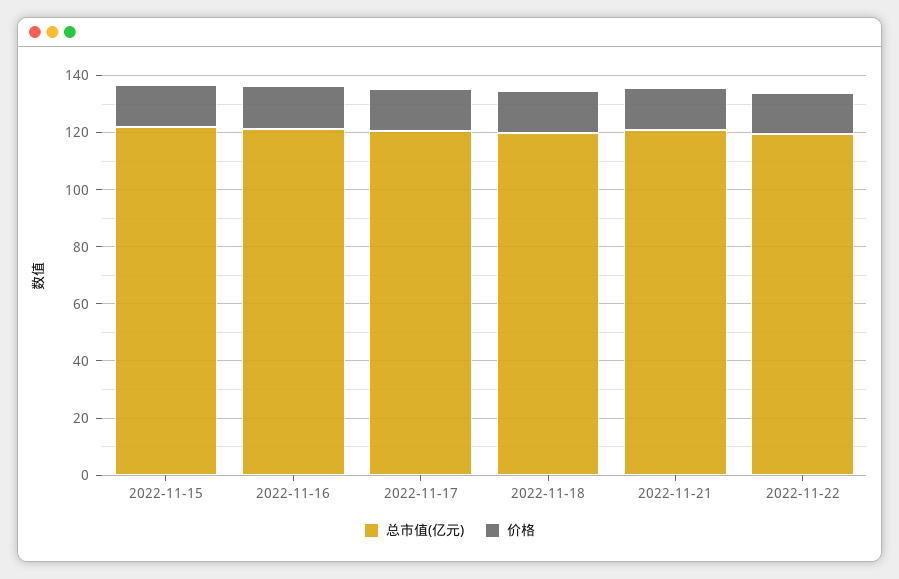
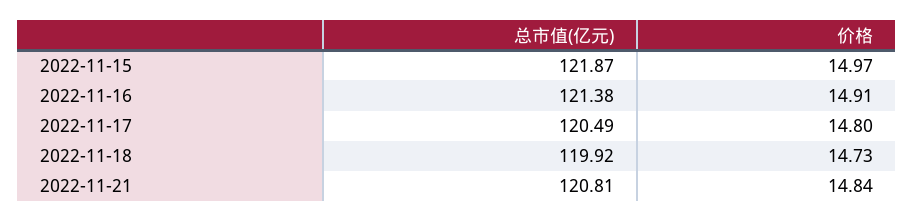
  {
    "总市值(亿元)": {
      "2022-11-15": 121.87,
      "2022-11-16": 121.38,
      "2022-11-17": 120.49,
      "2022-11-18": 119.92,
-     "2022-11-21": 120.81,
+     "2022-11-21": 120.81
-     "2022-11-22": 120
    },
    "价格": {
      "2022-11-15": 14.97,
      "2022-11-16": 14.91,
      "2022-11-17": 14.8,
      "2022-11-18": 14.73,
-     "2022-11-21": 14.84,
+     "2022-11-21": 14.84
-     "2022-11-22": 15
    }
  }

